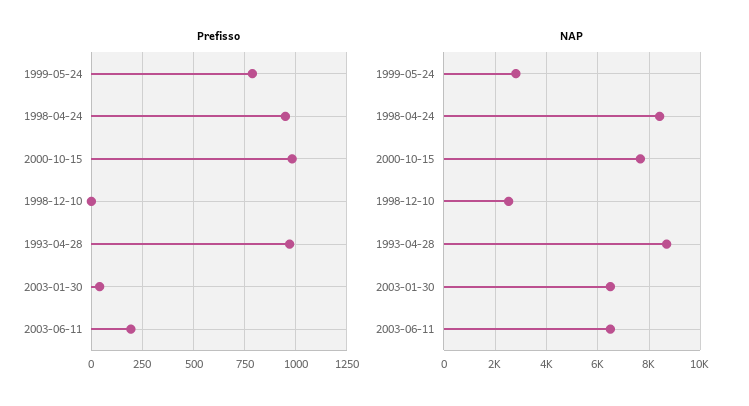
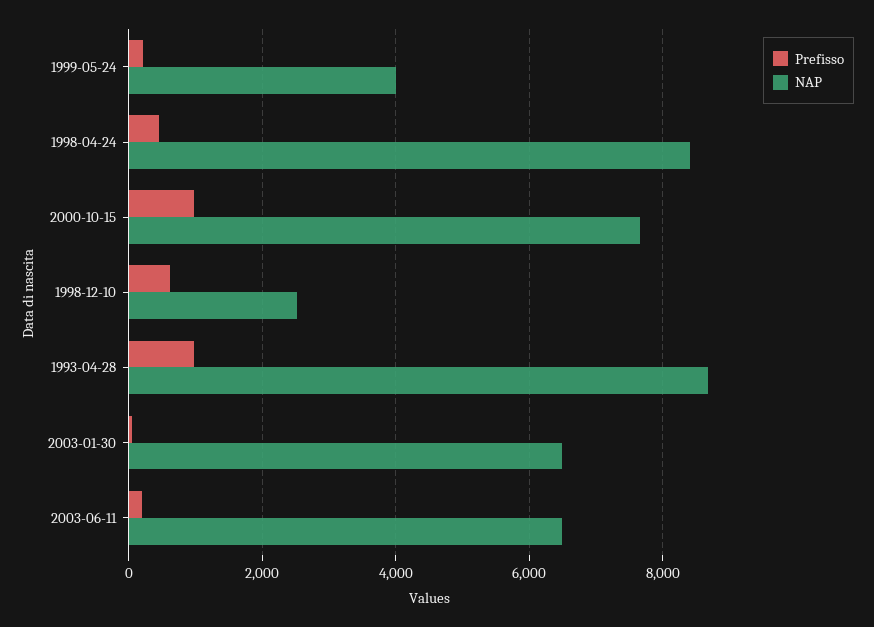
  {
    "Prefisso": {
-     "1999-05-24": 800,
+     "1999-05-24": 200,
-     "1998-04-24": 950,
+     "1998-04-24": 400,
      "2000-10-15": 1000,
-     "1998-12-10": 0,
+     "1998-12-10": 600,
      "1993-04-28": 950,
      "2003-01-30": 50,
      "2003-06-11": 200
    },
    "NAP": {
-     "1999-05-24": 2750,
+     "1999-05-24": 4000,
      "1998-04-24": 8400,
      "2000-10-15": 7600,
      "1998-12-10": 2600,
      "1993-04-28": 8600,
      "2003-01-30": 6400,
      "2003-06-11": 6400
    }
  }

